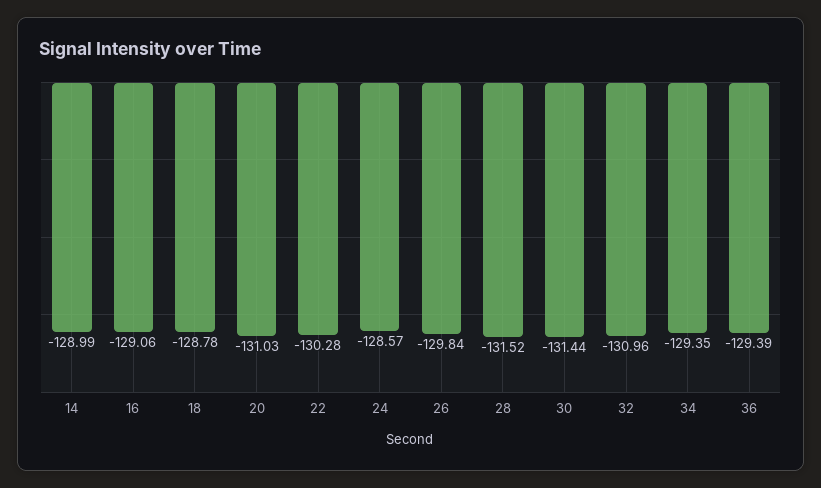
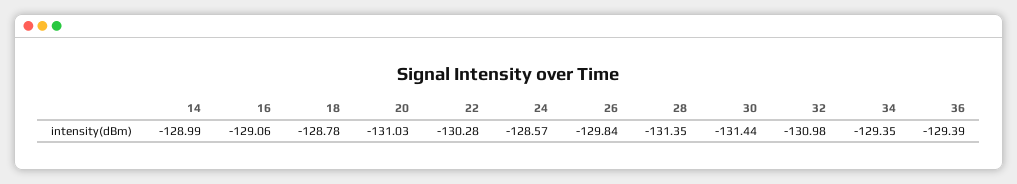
  {
    "14": -128.99,
    "16": -129.06,
    "18": -128.78,
    "20": -131.03,
    "22": -130.28,
    "24": -128.57,
    "26": -129.84,
-   "28": -131.52,
+   "28": -131.35,
    "30": -131.44,
-   "32": -130.96,
+   "32": -130.98,
    "34": -129.35,
    "36": -129.39
  }

